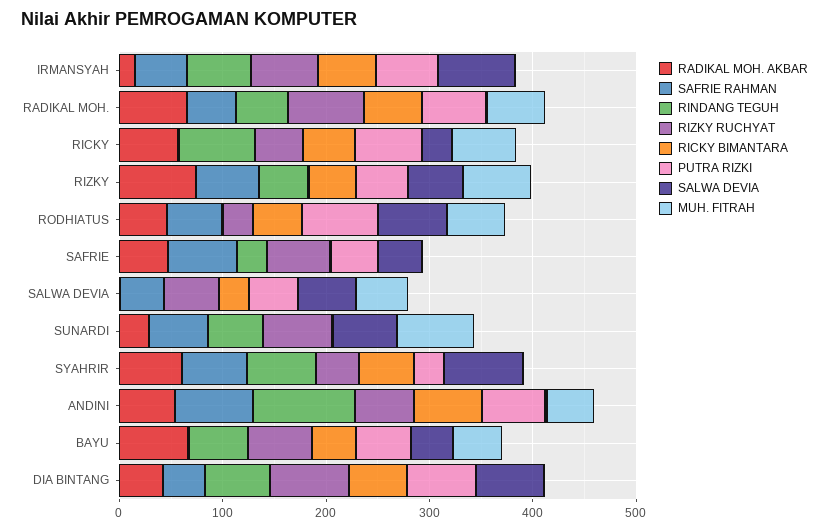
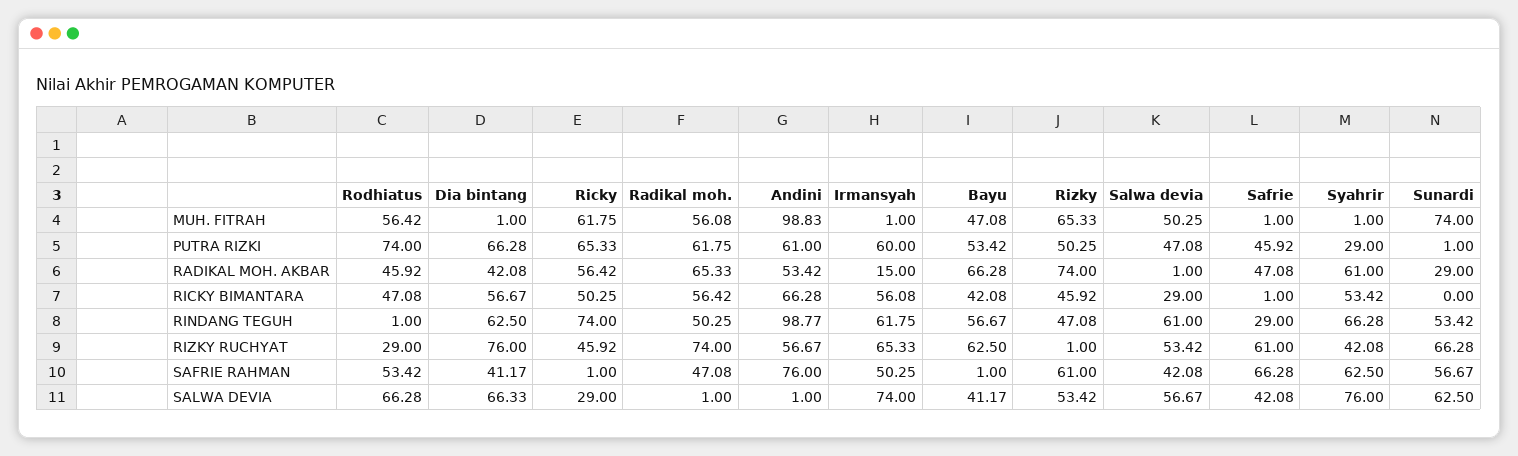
  {
    "RADIKAL MOH. AKBAR": {
      "IRMANSYAH": 15,
      "RADIKAL MOH.": 65.33,
      "RICKY": 56.42,
      "RIZKY": 74,
      "RODHIATUS": 45.92,
      "SAFRIE": 47.08,
      "SALWA DEVIA": 1,
      "SUNARDI": 29,
      "SYAHRIR": 61,
      "ANDINI": 53.42,
      "BAYU": 66.28,
      "DIA BINTANG": 42.08
    },
    "SAFRIE RAHMAN": {
      "IRMANSYAH": 50.25,
      "RADIKAL MOH.": 47.08,
      "RICKY": 1,
      "RIZKY": 61,
      "RODHIATUS": 53.42,
      "SAFRIE": 66.28,
      "SALWA DEVIA": 42.08,
      "SUNARDI": 56.67,
      "SYAHRIR": 62.5,
      "ANDINI": 76,
      "BAYU": 1,
      "DIA BINTANG": 41.17
    },
    "RINDANG TEGUH": {
      "IRMANSYAH": 61.75,
      "RADIKAL MOH.": 50.25,
      "RICKY": 74,
      "RIZKY": 47.08,
      "RODHIATUS": 1,
      "SAFRIE": 29,
-     "SALWA DEVIA": 0,
+     "SALWA DEVIA": 61,
      "SUNARDI": 53.42,
      "SYAHRIR": 66.28,
      "ANDINI": 98.77,
      "BAYU": 56.67,
      "DIA BINTANG": 62.5
    },
    "RIZKY RUCHYAT": {
      "IRMANSYAH": 65.33,
      "RADIKAL MOH.": 74,
      "RICKY": 45.92,
      "RIZKY": 1,
      "RODHIATUS": 29,
      "SAFRIE": 61,
      "SALWA DEVIA": 53.42,
      "SUNARDI": 66.28,
      "SYAHRIR": 42.08,
      "ANDINI": 56.67,
      "BAYU": 62.5,
      "DIA BINTANG": 76
    },
    "RICKY BIMANTARA": {
      "IRMANSYAH": 56.08,
      "RADIKAL MOH.": 56.42,
      "RICKY": 50.25,
      "RIZKY": 45.92,
      "RODHIATUS": 47.08,
      "SAFRIE": 1,
      "SALWA DEVIA": 29,
      "SUNARDI": 0,
      "SYAHRIR": 53.42,
      "ANDINI": 66.28,
      "BAYU": 42.08,
      "DIA BINTANG": 56.67
    },
    "PUTRA RIZKI": {
      "IRMANSYAH": 60,
      "RADIKAL MOH.": 61.75,
      "RICKY": 65.33,
      "RIZKY": 50.25,
      "RODHIATUS": 74,
      "SAFRIE": 45.92,
      "SALWA DEVIA": 47.08,
      "SUNARDI": 1,
      "SYAHRIR": 29,
      "ANDINI": 61,
      "BAYU": 53.42,
      "DIA BINTANG": 66.28
    },
    "SALWA DEVIA": {
      "IRMANSYAH": 74,
      "RADIKAL MOH.": 1,
      "RICKY": 29,
      "RIZKY": 53.42,
      "RODHIATUS": 66.28,
      "SAFRIE": 42.08,
      "SALWA DEVIA": 56.67,
      "SUNARDI": 62.5,
      "SYAHRIR": 76,
      "ANDINI": 1,
      "BAYU": 41.17,
      "DIA BINTANG": 66.33
    },
    "MUH. FITRAH": {
      "IRMANSYAH": 1,
      "RADIKAL MOH.": 56.08,
      "RICKY": 61.75,
      "RIZKY": 65.33,
      "RODHIATUS": 56.42,
      "SAFRIE": 1,
      "SALWA DEVIA": 50.25,
      "SUNARDI": 74,
      "SYAHRIR": 1,
-     "ANDINI": 40,
+     "ANDINI": 98.83,
      "BAYU": 47.08,
      "DIA BINTANG": 1
    }
  }

